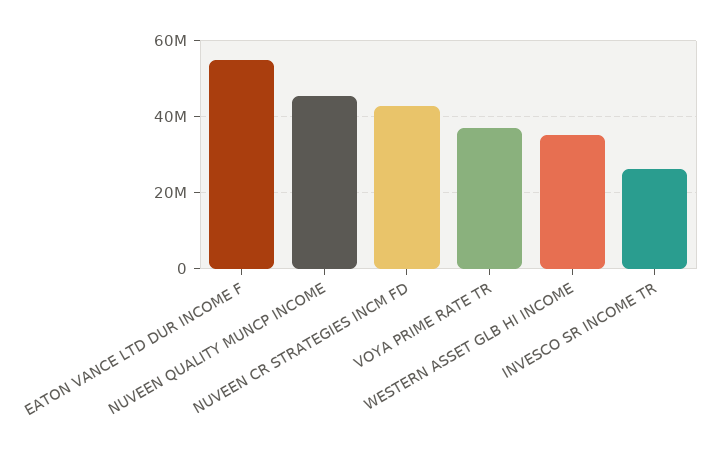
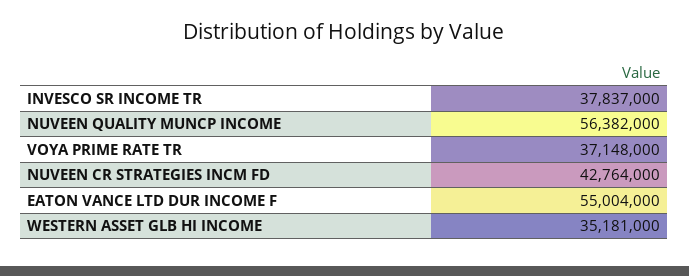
  {
    "EATON VANCE LTD DUR INCOME F": 55004000,
-   "NUVEEN QUALITY MUNCP INCOME": 46000000,
+   "NUVEEN QUALITY MUNCP INCOME": 56382000,
    "NUVEEN CR STRATEGIES INCM FD": 42764000,
    "VOYA PRIME RATE TR": 37148000,
    "WESTERN ASSET GLB HI INCOME": 35181000,
-   "INVESCO SR INCOME TR": 26000000
+   "INVESCO SR INCOME TR": 37837000
  }

